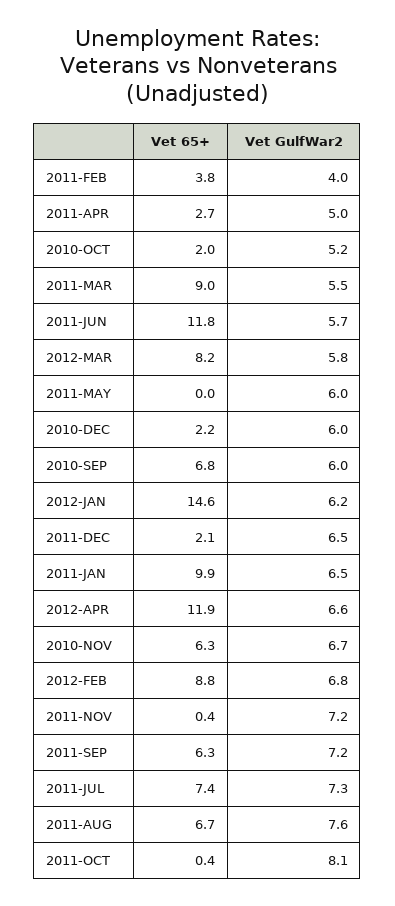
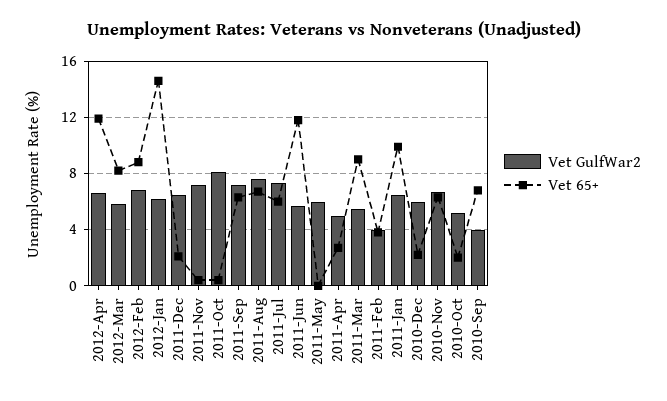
  {
    "Vet 65+": {
      "2011-FEB": 3.8,
      "2011-APR": 2.7,
      "2010-OCT": 2,
      "2011-MAR": 9,
      "2011-JUN": 11.8,
      "2012-MAR": 8.2,
      "2011-MAY": 0,
      "2010-DEC": 2.2,
      "2010-SEP": 6.8,
      "2012-JAN": 14.6,
      "2011-DEC": 2.1,
      "2011-JAN": 9.9,
      "2012-APR": 11.9,
      "2010-NOV": 6.3,
      "2012-FEB": 8.8,
      "2011-NOV": 0.4,
      "2011-SEP": 6.3,
-     "2011-JUL": 7.4,
+     "2011-JUL": 6,
      "2011-AUG": 6.7,
      "2011-OCT": 0.4
    },
    "Vet GulfWar2": {
      "2011-FEB": 4,
      "2011-APR": 5,
      "2010-OCT": 5.2,
      "2011-MAR": 5.5,
      "2011-JUN": 5.7,
      "2012-MAR": 5.8,
      "2011-MAY": 6,
      "2010-DEC": 6,
-     "2010-SEP": 6,
+     "2010-SEP": 4,
      "2012-JAN": 6.2,
      "2011-DEC": 6.5,
      "2011-JAN": 6.5,
      "2012-APR": 6.6,
      "2010-NOV": 6.7,
      "2012-FEB": 6.8,
      "2011-NOV": 7.2,
      "2011-SEP": 7.2,
      "2011-JUL": 7.3,
      "2011-AUG": 7.6,
      "2011-OCT": 8.1
    }
  }

